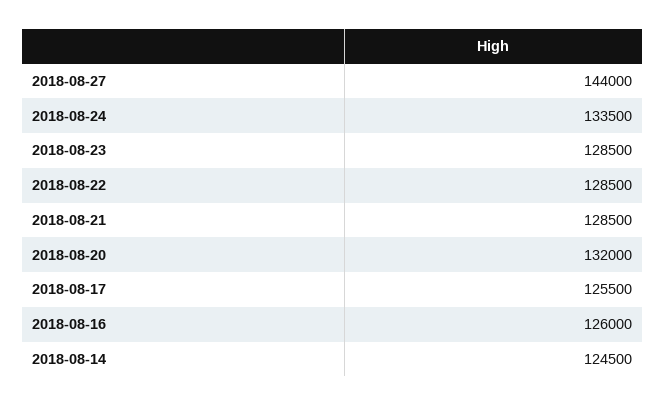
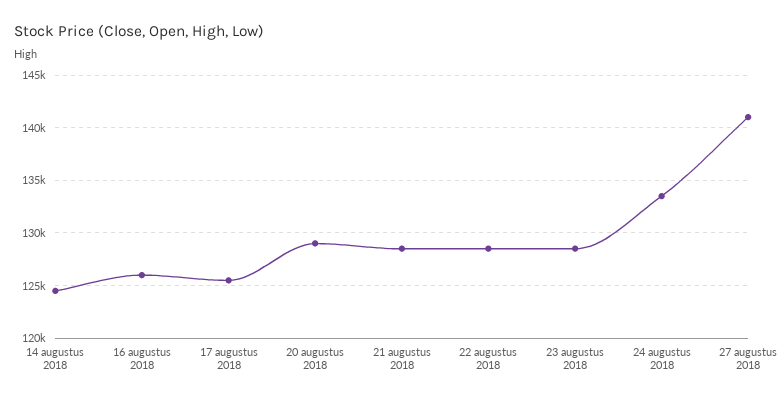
  {
-   "2018-08-27": 144000,
+   "2018-08-27": 141000,
    "2018-08-24": 133500,
    "2018-08-23": 128500,
    "2018-08-22": 128500,
    "2018-08-21": 128500,
-   "2018-08-20": 132000,
+   "2018-08-20": 129000,
    "2018-08-17": 125500,
    "2018-08-16": 126000,
    "2018-08-14": 124500
  }

